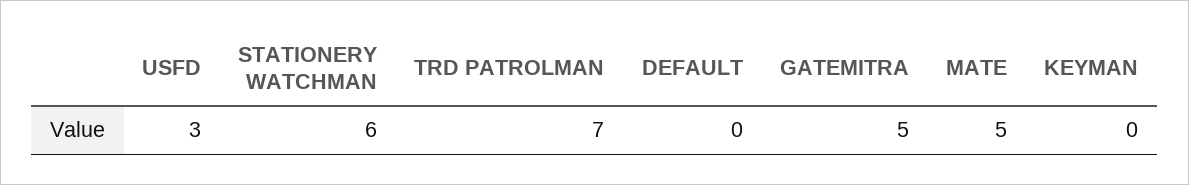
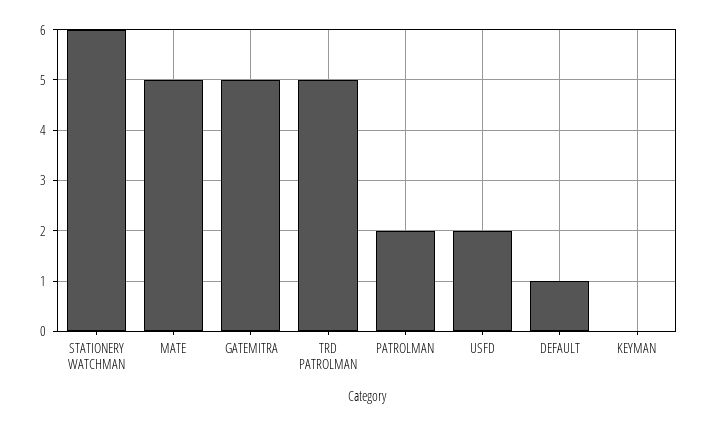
  {
-   "USFD": 3,
+   "USFD": 2,
    "STATIONERY WATCHMAN": 6,
-   "TRD PATROLMAN": 7,
+   "TRD PATROLMAN": 5,
-   "DEFAULT": 0,
+   "DEFAULT": 1,
    "GATEMITRA": 5,
    "MATE": 5,
-   "KEYMAN": 0
+   "KEYMAN": 0,
+   "PATROLMAN": 2
  }

